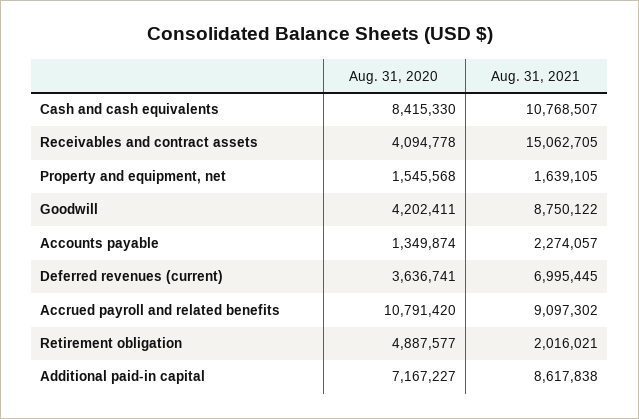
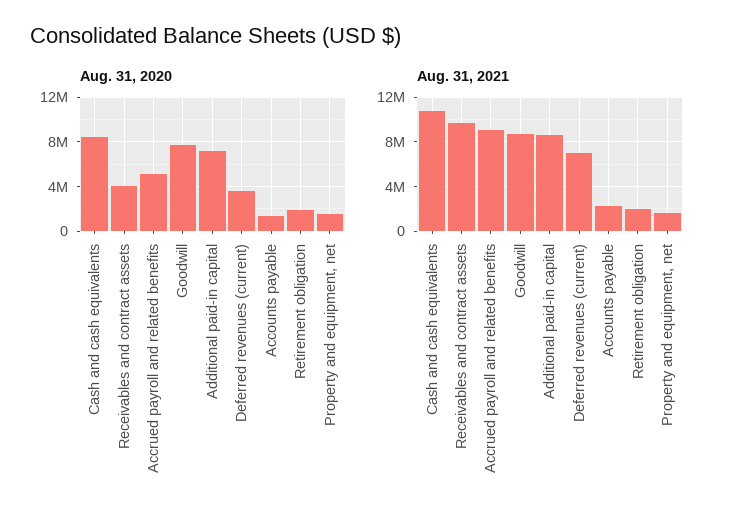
  {
    "Aug. 31, 2020": {
      "Cash and cash equivalents": 8415330,
      "Receivables and contract assets": 4094778,
      "Property and equipment, net": 1545568,
-     "Goodwill": 4202411,
+     "Goodwill": 8000000,
      "Accounts payable": 1349874,
      "Deferred revenues (current)": 3636741,
-     "Accrued payroll and related benefits": 10791420,
+     "Accrued payroll and related benefits": 5000000,
-     "Retirement obligation": 4887577,
+     "Retirement obligation": 2000000,
      "Additional paid-in capital": 7167227
    },
    "Aug. 31, 2021": {
      "Cash and cash equivalents": 10768507,
-     "Receivables and contract assets": 15062705,
+     "Receivables and contract assets": 10000000,
      "Property and equipment, net": 1639105,
      "Goodwill": 8750122,
      "Accounts payable": 2274057,
      "Deferred revenues (current)": 6995445,
      "Accrued payroll and related benefits": 9097302,
      "Retirement obligation": 2016021,
      "Additional paid-in capital": 8617838
    }
  }

